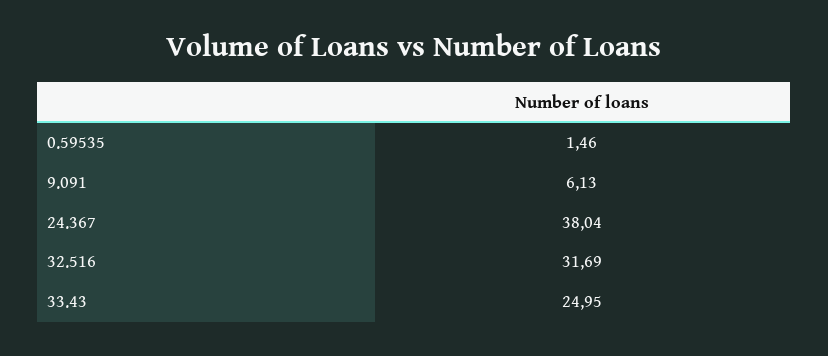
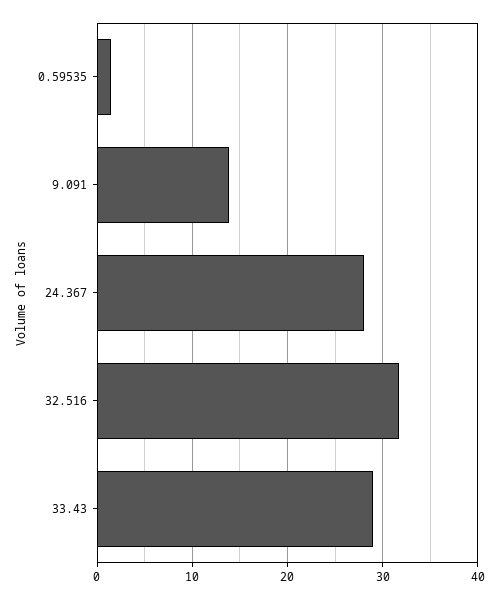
  {
    "0.59535": 1.46,
-   "9.091": 6.13,
+   "9.091": 14,
-   "24.367": 38.04,
+   "24.367": 28,
    "32.516": 31.69,
-   "33.43": 24.95
+   "33.43": 29
  }

